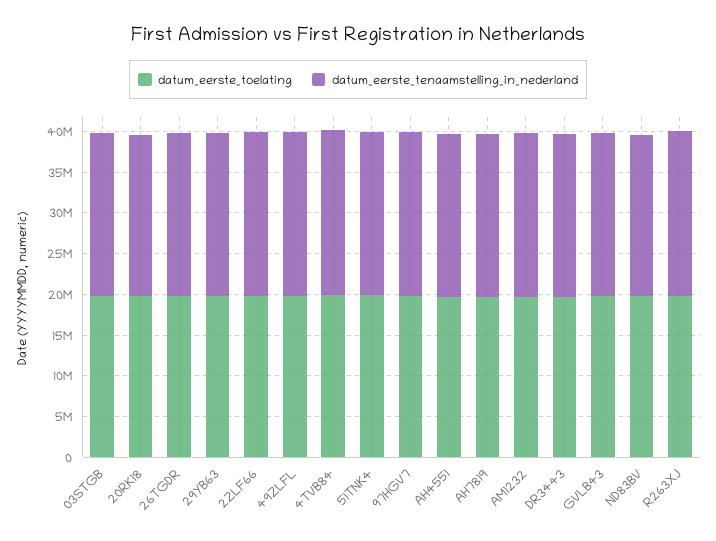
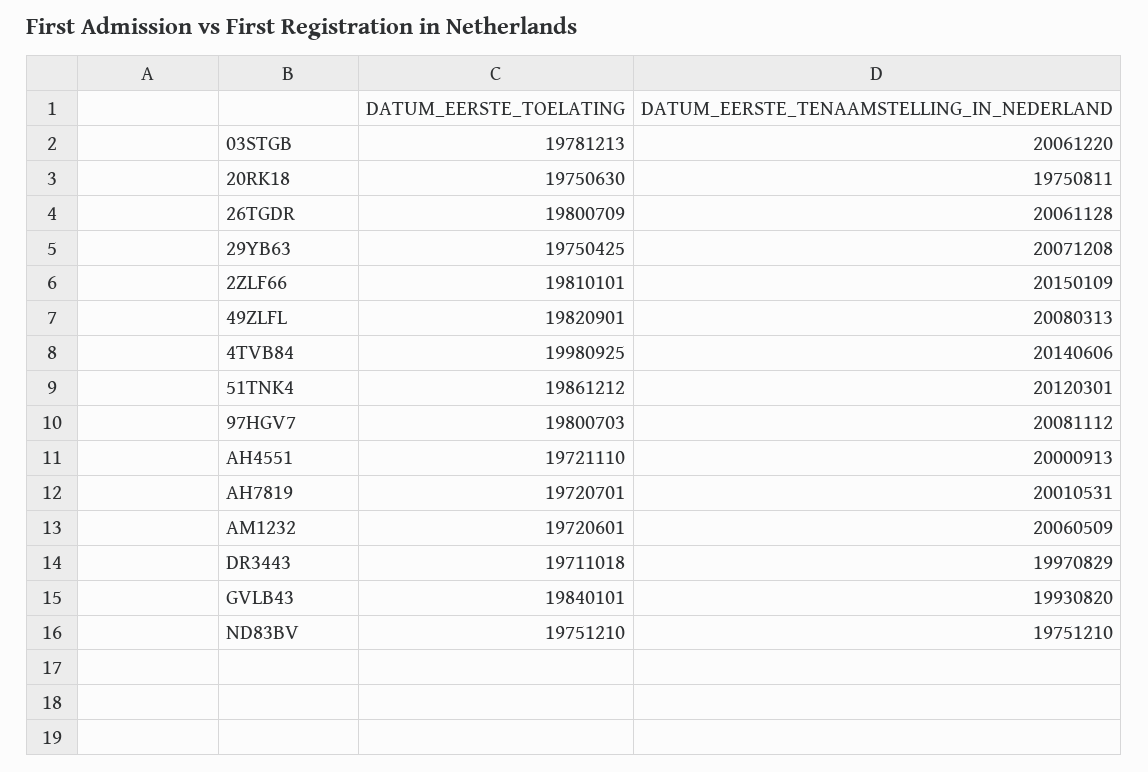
  {
    "datum_eerste_toelating": {
      "03STGB": 19781213,
      "20RK18": 19750630,
      "26TGDR": 19800709,
      "29YB63": 19750425,
      "2ZLF66": 19810101,
      "49ZLFL": 19820901,
      "4TVB84": 19980925,
      "51TNK4": 19861212,
      "97HGV7": 19800703,
      "AH4551": 19721110,
      "AH7819": 19720701,
      "AM1232": 19720601,
      "DR3443": 19711018,
      "GVLB43": 19840101,
-     "ND83BV": 19751210,
+     "ND83BV": 19751210
-     "R263XJ": 20000000
    },
    "datum_eerste_tenaamstelling_in_nederland": {
      "03STGB": 20061220,
      "20RK18": 19750811,
      "26TGDR": 20061128,
      "29YB63": 20071208,
      "2ZLF66": 20150109,
      "49ZLFL": 20080313,
      "4TVB84": 20140606,
      "51TNK4": 20120301,
      "97HGV7": 20081112,
      "AH4551": 20000913,
      "AH7819": 20010531,
      "AM1232": 20060509,
      "DR3443": 19970829,
      "GVLB43": 19930820,
-     "ND83BV": 19751210,
+     "ND83BV": 19751210
-     "R263XJ": 20000000
    }
  }

